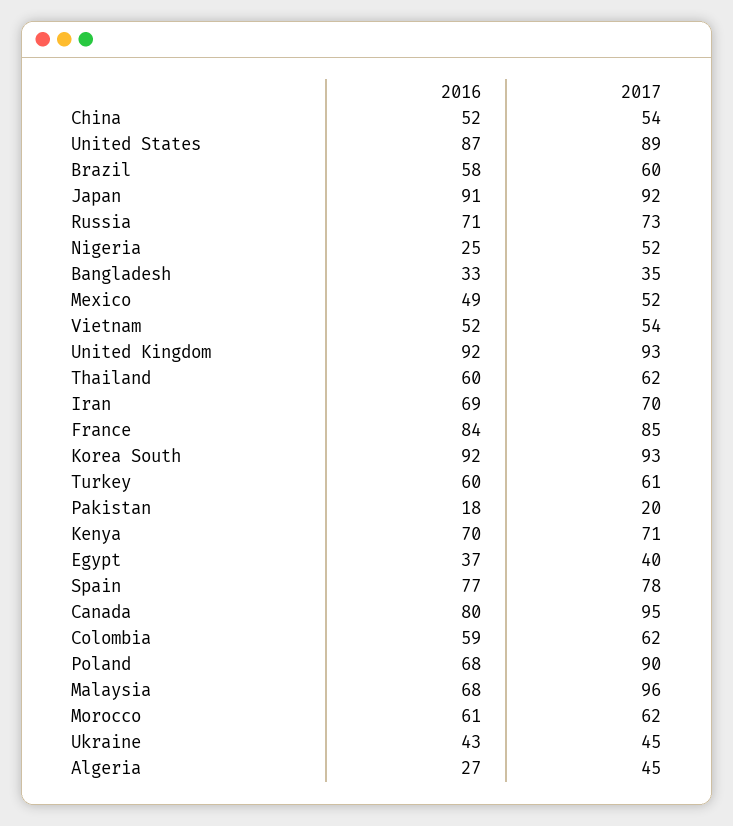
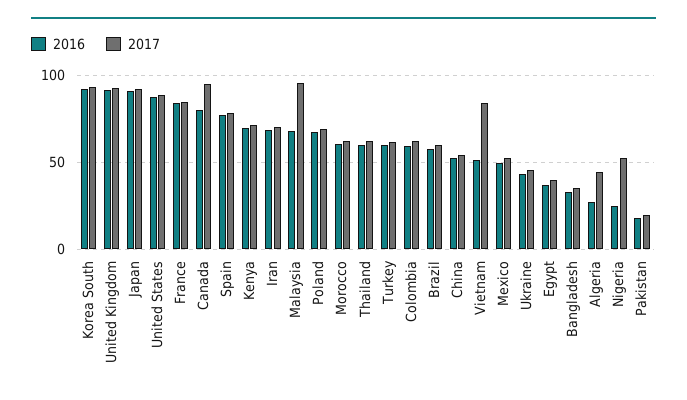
  {
    "2016": {
      "China": 52,
      "United States": 87,
      "Brazil": 58,
      "Japan": 91,
-     "Russia": 71,
      "Nigeria": 25,
      "Bangladesh": 33,
      "Mexico": 49,
      "Vietnam": 52,
      "United Kingdom": 92,
      "Thailand": 60,
      "Iran": 69,
      "France": 84,
      "Korea South": 92,
      "Turkey": 60,
      "Pakistan": 18,
      "Kenya": 70,
      "Egypt": 37,
      "Spain": 77,
      "Canada": 80,
      "Colombia": 59,
      "Poland": 68,
      "Malaysia": 68,
      "Morocco": 61,
      "Ukraine": 43,
      "Algeria": 27
    },
    "2017": {
      "China": 54,
      "United States": 89,
      "Brazil": 60,
      "Japan": 92,
-     "Russia": 73,
      "Nigeria": 52,
      "Bangladesh": 35,
      "Mexico": 52,
-     "Vietnam": 54,
+     "Vietnam": 85,
      "United Kingdom": 93,
      "Thailand": 62,
      "Iran": 70,
      "France": 85,
      "Korea South": 93,
      "Turkey": 61,
      "Pakistan": 20,
      "Kenya": 71,
      "Egypt": 40,
      "Spain": 78,
      "Canada": 95,
      "Colombia": 62,
-     "Poland": 90,
+     "Poland": 70,
      "Malaysia": 96,
      "Morocco": 62,
      "Ukraine": 45,
      "Algeria": 45
    }
  }

